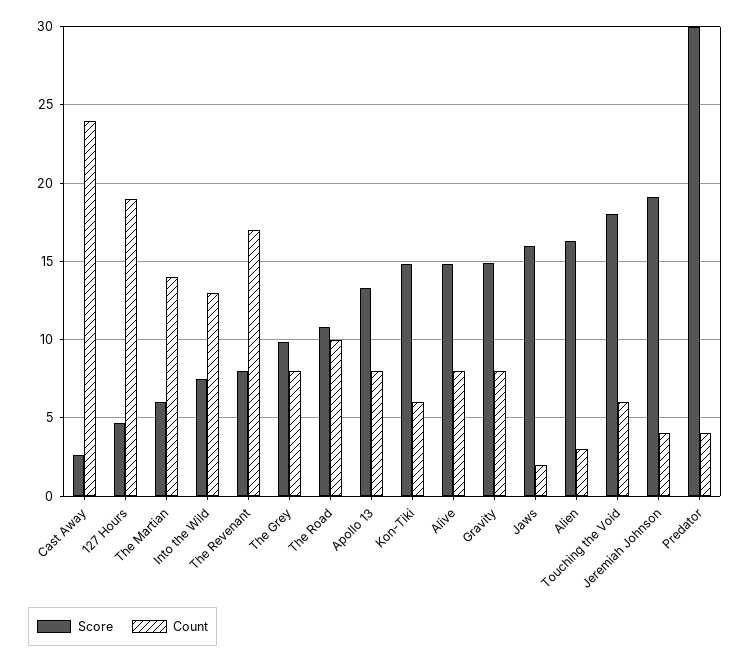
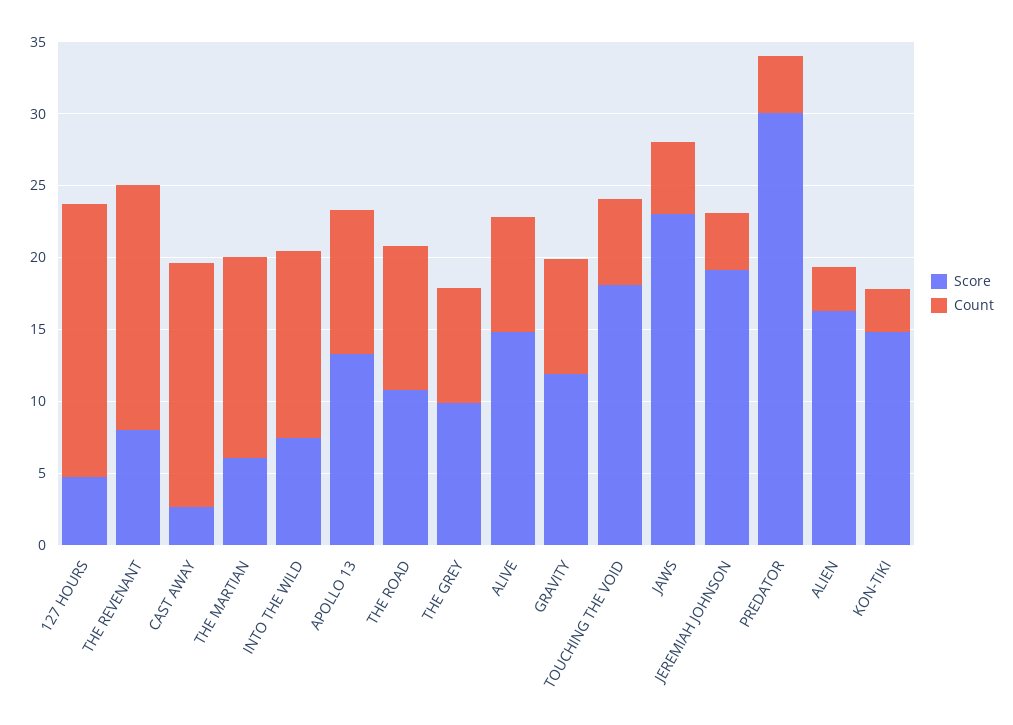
  {
    "Score": {
      "Cast Away": 2.5,
      "127 Hours": 4.5,
      "The Martian": 6,
      "Into the Wild": 7.5,
      "The Revenant": 8,
      "The Grey": 10,
      "The Road": 11,
      "Apollo 13": 13.5,
      "Kon-Tiki": 15,
      "Alive": 15,
-     "Gravity": 15,
+     "Gravity": 12,
-     "Jaws": 16,
+     "Jaws": 23,
      "Alien": 16.5,
      "Touching the Void": 18,
      "Jeremiah Johnson": 19,
      "Predator": 30
    },
    "Count": {
-     "Cast Away": 24,
+     "Cast Away": 17,
      "127 Hours": 19,
      "The Martian": 14,
      "Into the Wild": 13,
      "The Revenant": 17,
      "The Grey": 8,
      "The Road": 10,
-     "Apollo 13": 8,
+     "Apollo 13": 10,
-     "Kon-Tiki": 6,
+     "Kon-Tiki": 3,
      "Alive": 8,
      "Gravity": 8,
-     "Jaws": 2,
+     "Jaws": 5,
      "Alien": 3,
      "Touching the Void": 6,
      "Jeremiah Johnson": 4,
      "Predator": 4
    }
  }

